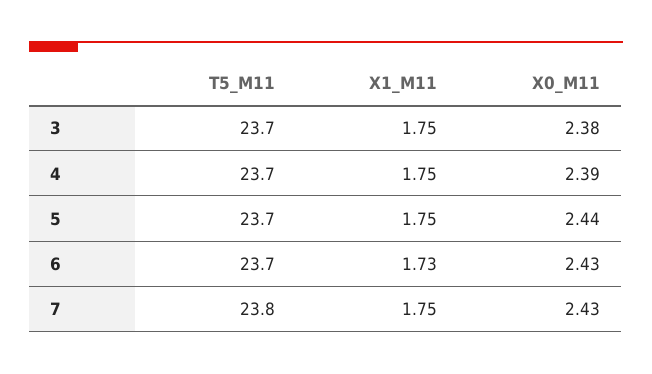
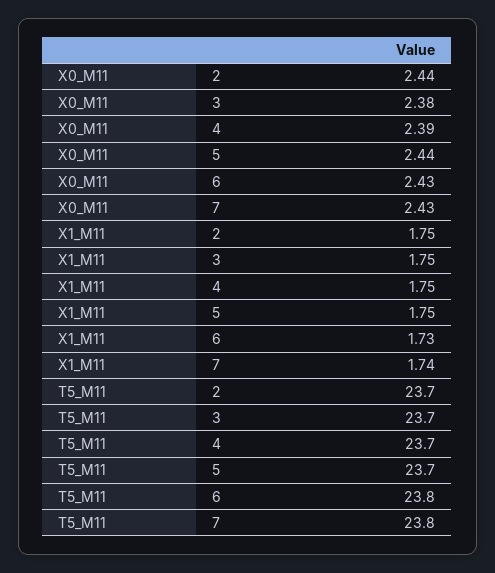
  {
    "T5_M11": {
      "3": 23.7,
      "4": 23.7,
      "5": 23.7,
-     "6": 23.7,
+     "6": 23.8,
-     "7": 23.8
+     "7": 23.8,
+     "2": 23.7
    },
    "X1_M11": {
      "3": 1.75,
      "4": 1.75,
      "5": 1.75,
      "6": 1.73,
-     "7": 1.75
+     "7": 1.74,
+     "2": 1.75
    },
    "X0_M11": {
      "3": 2.38,
      "4": 2.39,
      "5": 2.44,
      "6": 2.43,
-     "7": 2.43
+     "7": 2.43,
+     "2": 2.44
    }
  }

